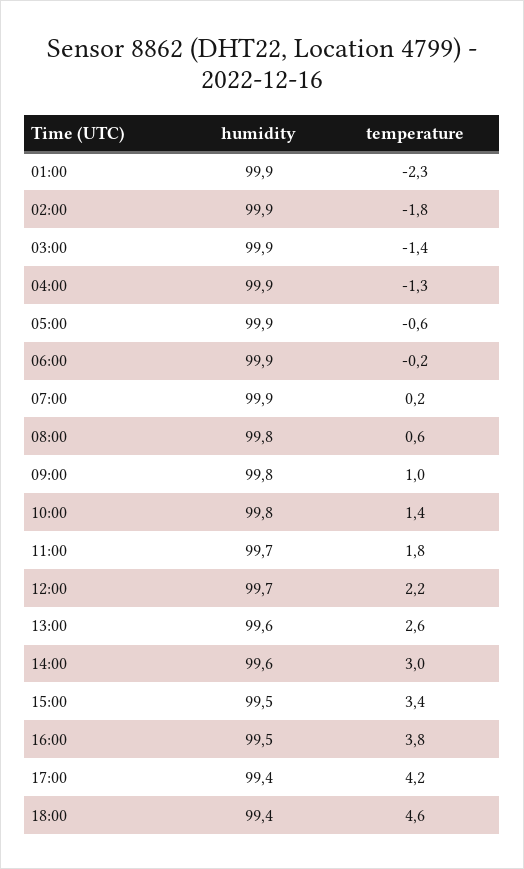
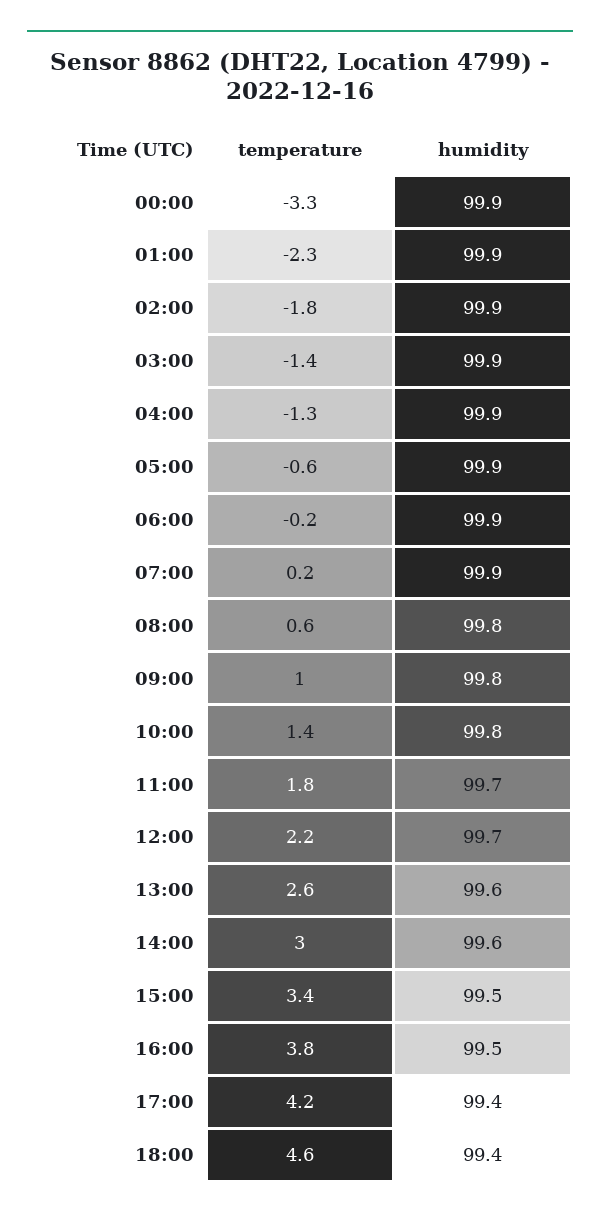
  {
    "humidity": {
      "01:00": 99.9,
      "02:00": 99.9,
      "03:00": 99.9,
      "04:00": 99.9,
      "05:00": 99.9,
      "06:00": 99.9,
      "07:00": 99.9,
      "08:00": 99.8,
      "09:00": 99.8,
      "10:00": 99.8,
      "11:00": 99.7,
      "12:00": 99.7,
      "13:00": 99.6,
      "14:00": 99.6,
      "15:00": 99.5,
      "16:00": 99.5,
      "17:00": 99.4,
-     "18:00": 99.4
+     "18:00": 99.4,
+     "00:00": 99.9
    },
    "temperature": {
      "01:00": -2.3,
      "02:00": -1.8,
      "03:00": -1.4,
      "04:00": -1.3,
      "05:00": -0.6,
      "06:00": -0.2,
      "07:00": 0.2,
      "08:00": 0.6,
      "09:00": 1,
      "10:00": 1.4,
      "11:00": 1.8,
      "12:00": 2.2,
      "13:00": 2.6,
      "14:00": 3,
      "15:00": 3.4,
      "16:00": 3.8,
      "17:00": 4.2,
-     "18:00": 4.6
+     "18:00": 4.6,
+     "00:00": -3.3
    }
  }

